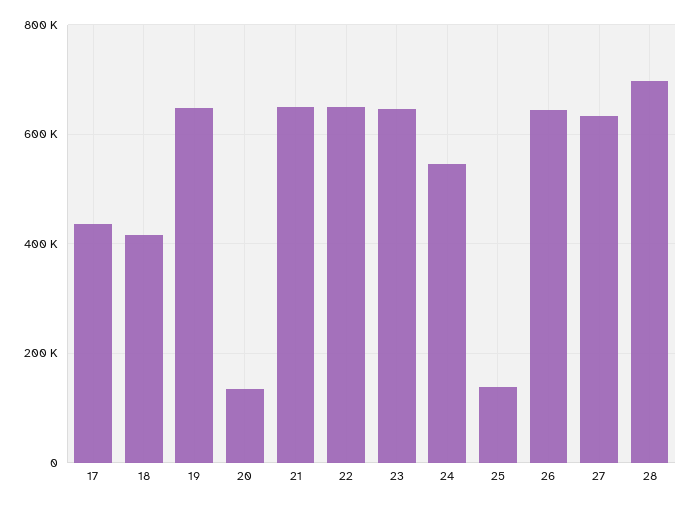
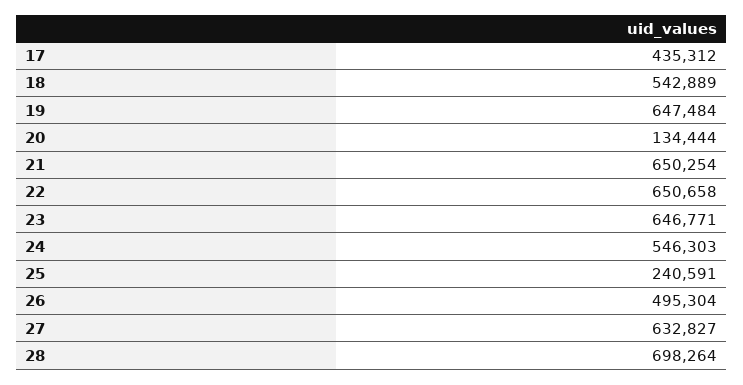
  {
    "17": 435312,
-   "18": 420000,
+   "18": 542889,
    "19": 647484,
    "20": 134444,
    "21": 650254,
    "22": 650658,
    "23": 646771,
    "24": 546303,
-   "25": 140000,
+   "25": 240591,
-   "26": 640000,
+   "26": 495304,
    "27": 632827,
    "28": 698264
  }

